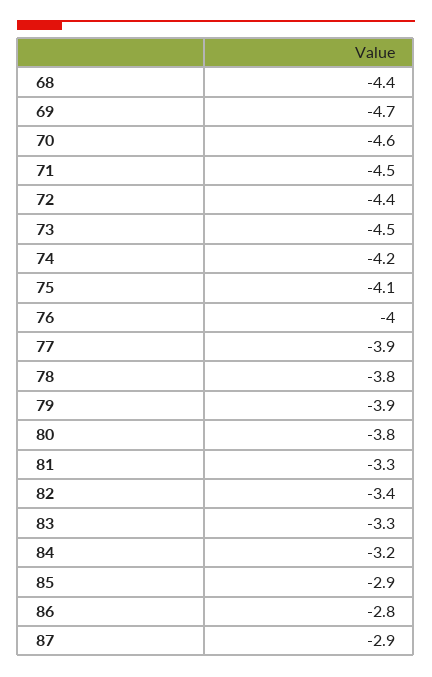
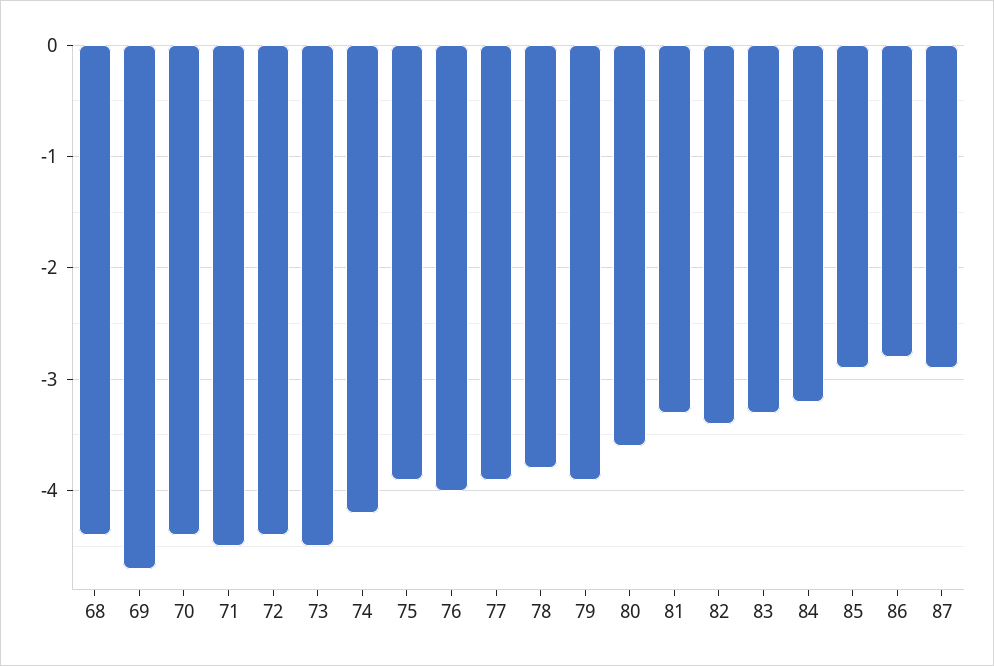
  {
    "68": -4.4,
    "69": -4.7,
-   "70": -4.6,
+   "70": -4.4,
    "71": -4.5,
    "72": -4.4,
    "73": -4.5,
    "74": -4.2,
-   "75": -4.1,
+   "75": -3.9,
    "76": -4,
    "77": -3.9,
    "78": -3.8,
    "79": -3.9,
-   "80": -3.8,
+   "80": -3.6,
    "81": -3.3,
    "82": -3.4,
    "83": -3.3,
    "84": -3.2,
    "85": -2.9,
    "86": -2.8,
    "87": -2.9
  }

